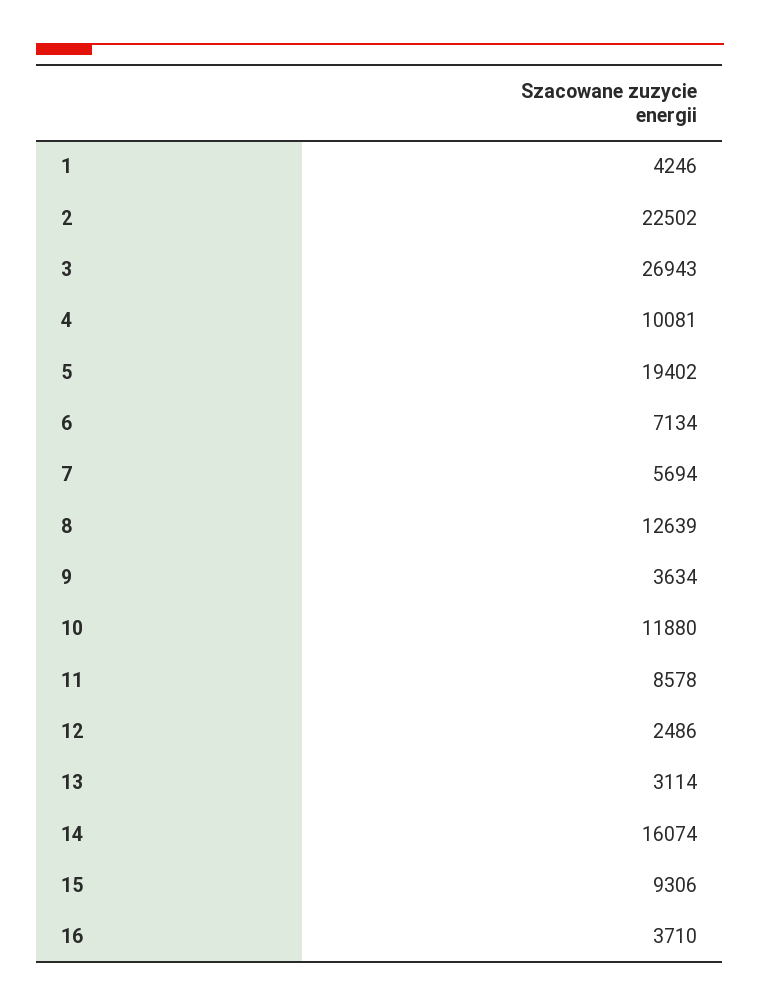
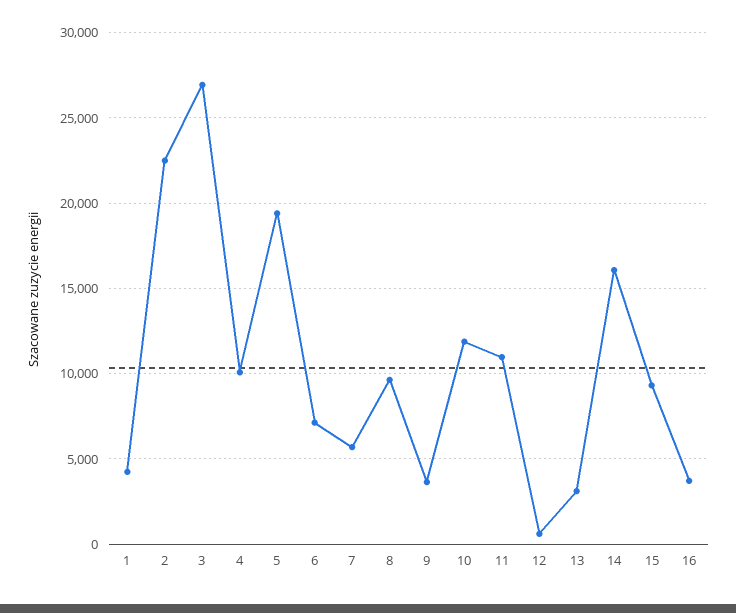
  {
    "1": 4246,
    "2": 22502,
    "3": 26943,
    "4": 10081,
    "5": 19402,
    "6": 7134,
    "7": 5694,
-   "8": 12639,
+   "8": 9500,
    "9": 3634,
    "10": 11880,
-   "11": 8578,
+   "11": 11000,
-   "12": 2486,
+   "12": 500,
    "13": 3114,
    "14": 16074,
    "15": 9306,
    "16": 3710
  }

